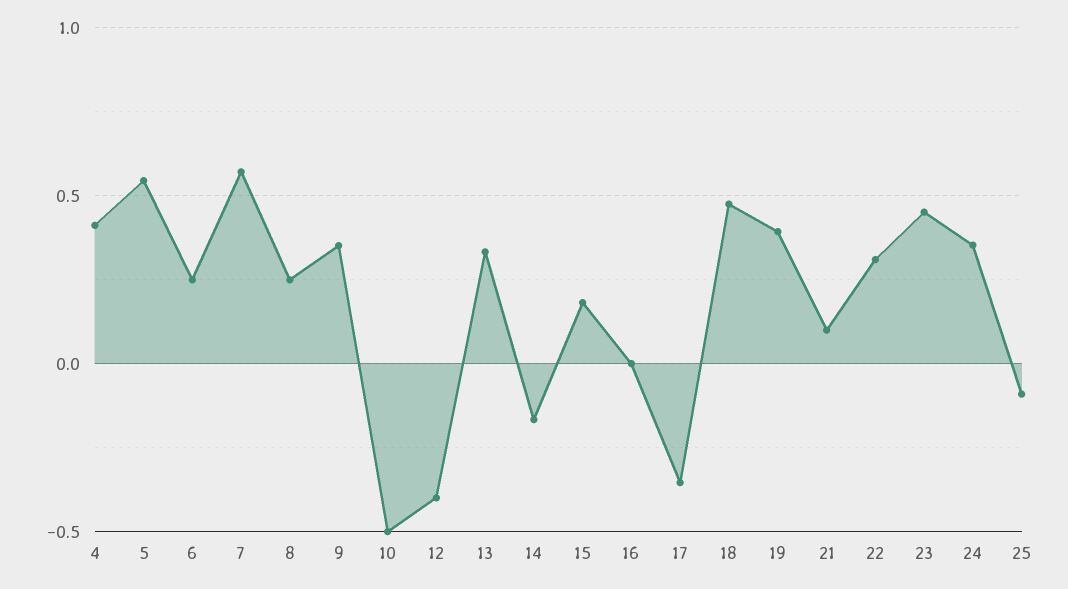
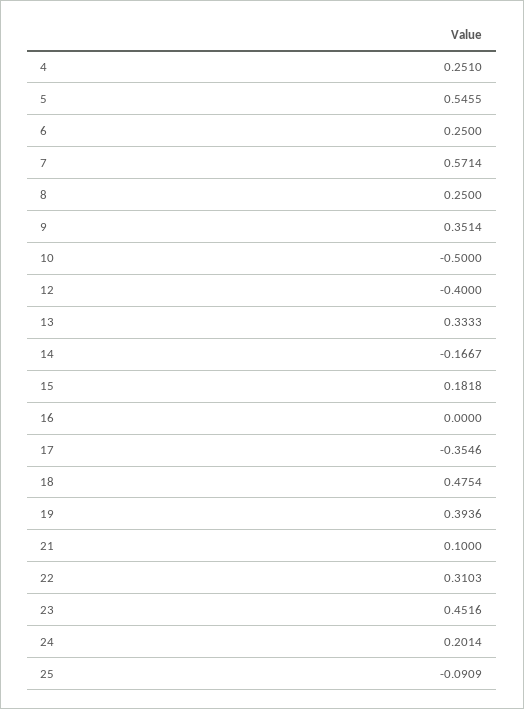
  {
-   "4": 0.4,
+   "4": 0.251,
    "5": 0.5455,
    "6": 0.25,
    "7": 0.5714,
    "8": 0.25,
    "9": 0.3514,
    "10": -0.5,
    "12": -0.4,
    "13": 0.3333,
    "14": -0.1667,
    "15": 0.1818,
    "16": 0,
    "17": -0.3546,
    "18": 0.4754,
    "19": 0.3936,
    "21": 0.1,
    "22": 0.3103,
    "23": 0.4516,
-   "24": 0.35,
+   "24": 0.2014,
    "25": -0.0909
  }

